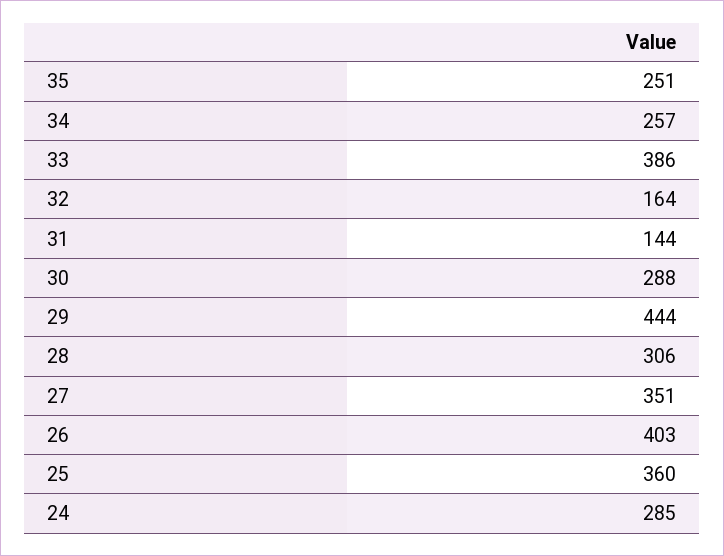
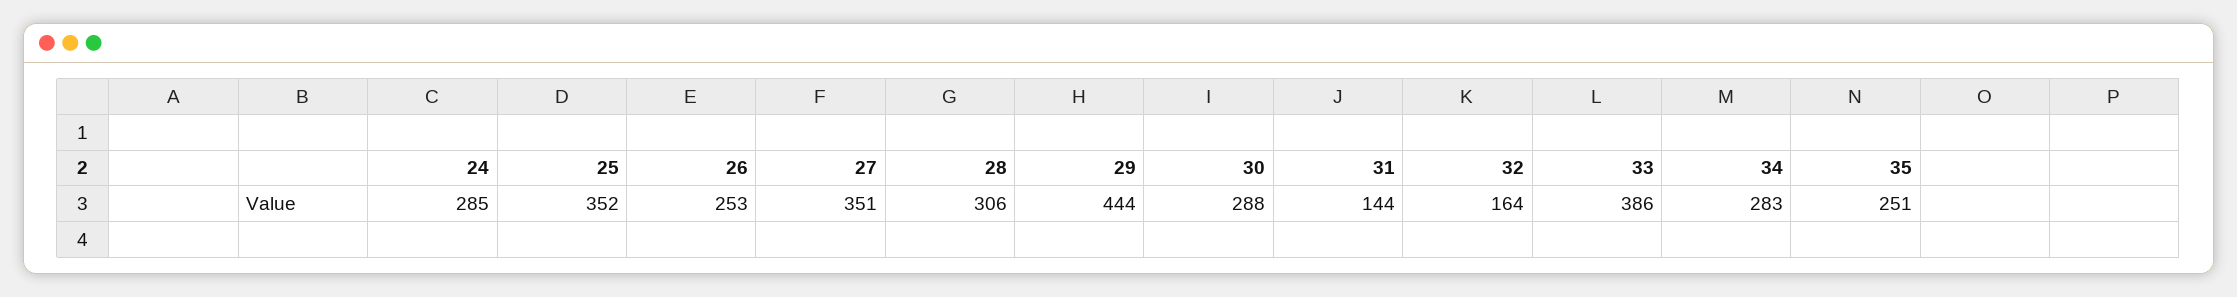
  {
    "35": 251,
-   "34": 257,
+   "34": 283,
    "33": 386,
    "32": 164,
    "31": 144,
    "30": 288,
    "29": 444,
    "28": 306,
    "27": 351,
-   "26": 403,
+   "26": 253,
-   "25": 360,
+   "25": 352,
    "24": 285
  }

